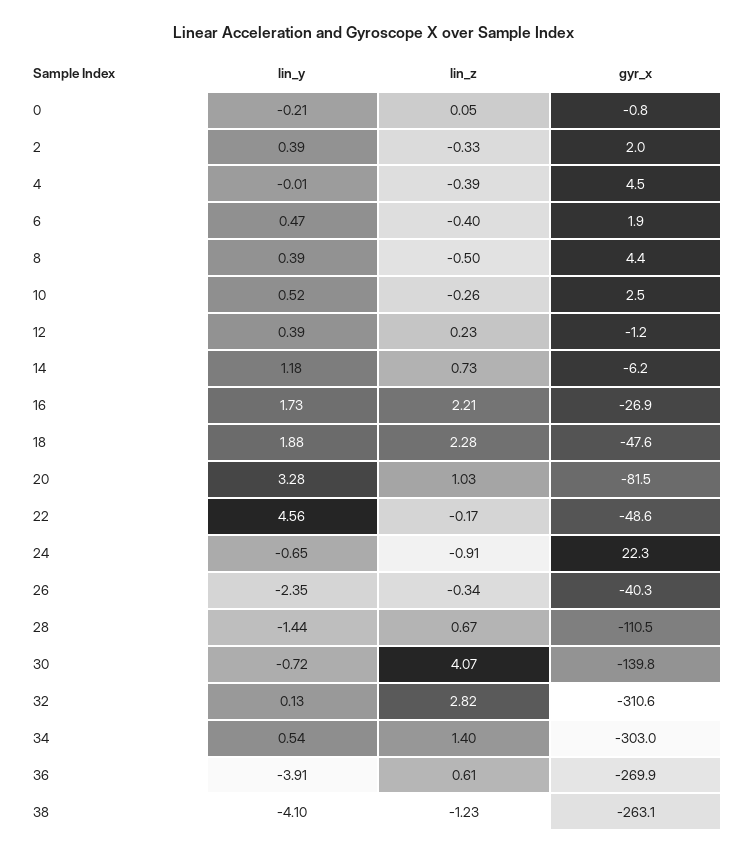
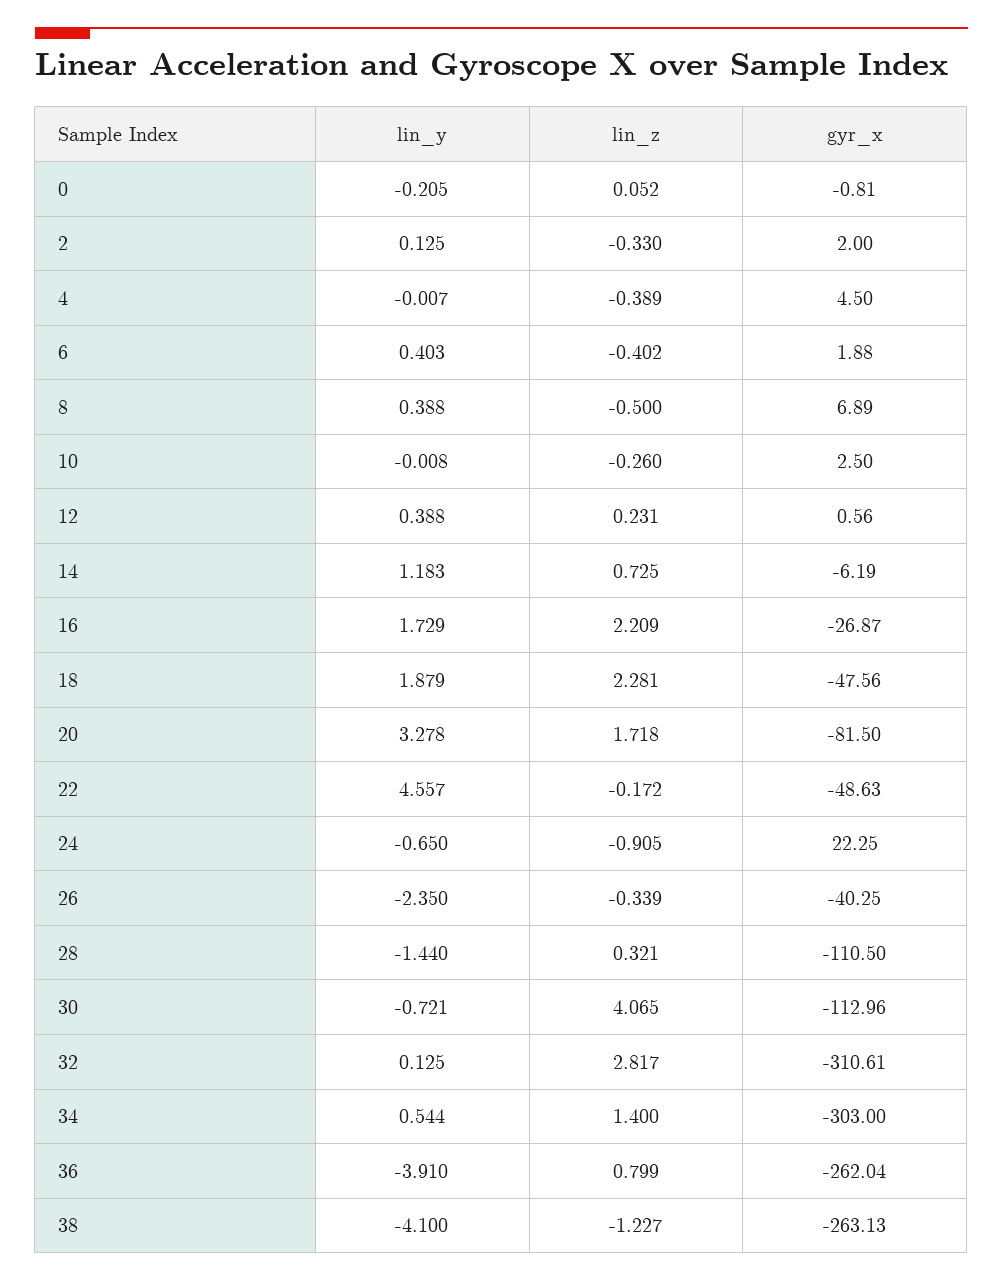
  {
    "lin_y": {
      "0": -0.205,
-     "2": 0.39,
+     "2": 0.125,
      "4": -0.007,
-     "6": 0.47,
+     "6": 0.403,
      "8": 0.388,
-     "10": 0.52,
+     "10": -0.008,
      "12": 0.388,
      "14": 1.183,
      "16": 1.729,
      "18": 1.879,
      "20": 3.278,
      "22": 4.557,
      "24": -0.65,
      "26": -2.35,
      "28": -1.44,
      "30": -0.721,
      "32": 0.125,
      "34": 0.544,
      "36": -3.91,
      "38": -4.1
    },
    "lin_z": {
      "0": 0.052,
      "2": -0.33,
      "4": -0.389,
      "6": -0.402,
      "8": -0.5,
      "10": -0.26,
      "12": 0.231,
      "14": 0.725,
      "16": 2.209,
      "18": 2.281,
-     "20": 1.03,
+     "20": 1.718,
      "22": -0.172,
      "24": -0.905,
      "26": -0.339,
-     "28": 0.67,
+     "28": 0.321,
      "30": 4.065,
      "32": 2.817,
      "34": 1.4,
-     "36": 0.61,
+     "36": 0.799,
      "38": -1.227
    },
    "gyr_x": {
      "0": -0.81,
      "2": 2,
      "4": 4.5,
      "6": 1.88,
-     "8": 4.4,
+     "8": 6.89,
      "10": 2.5,
-     "12": -1.2,
+     "12": 0.56,
      "14": -6.19,
      "16": -26.87,
      "18": -47.56,
      "20": -81.5,
      "22": -48.63,
      "24": 22.25,
      "26": -40.25,
      "28": -110.5,
-     "30": -139.8,
+     "30": -112.96,
      "32": -310.61,
      "34": -303,
-     "36": -269.9,
+     "36": -262.04,
      "38": -263.13
    }
  }

